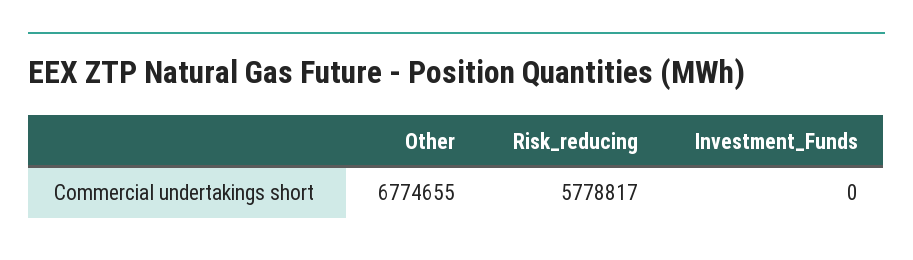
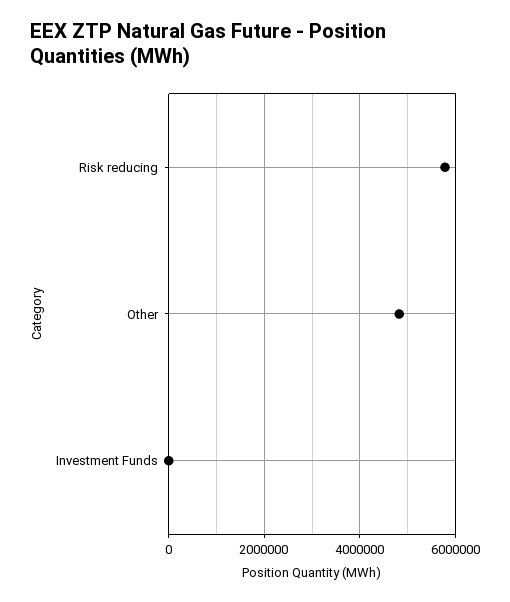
  {
-   "Other": 6774655,
+   "Other": 4800000,
    "Risk_reducing": 5778817,
    "Investment_Funds": 0
  }

